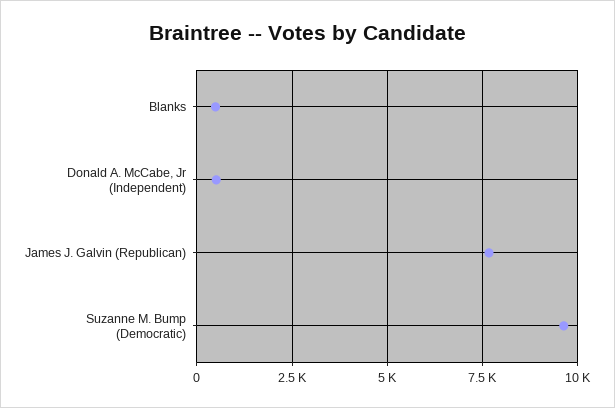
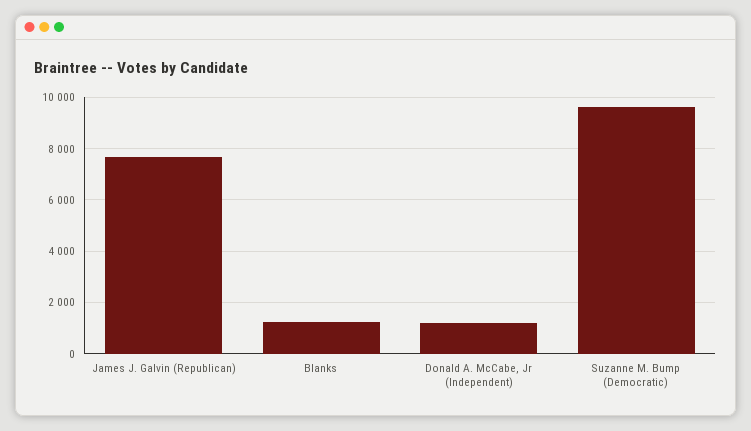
  {
-   "Blanks": 500,
+   "Blanks": 1250,
-   "Donald A. McCabe, Jr (Independent)": 500,
+   "Donald A. McCabe, Jr (Independent)": 1250,
    "James J. Galvin (Republican)": 7750,
    "Suzanne M. Bump (Democratic)": 9750
  }

